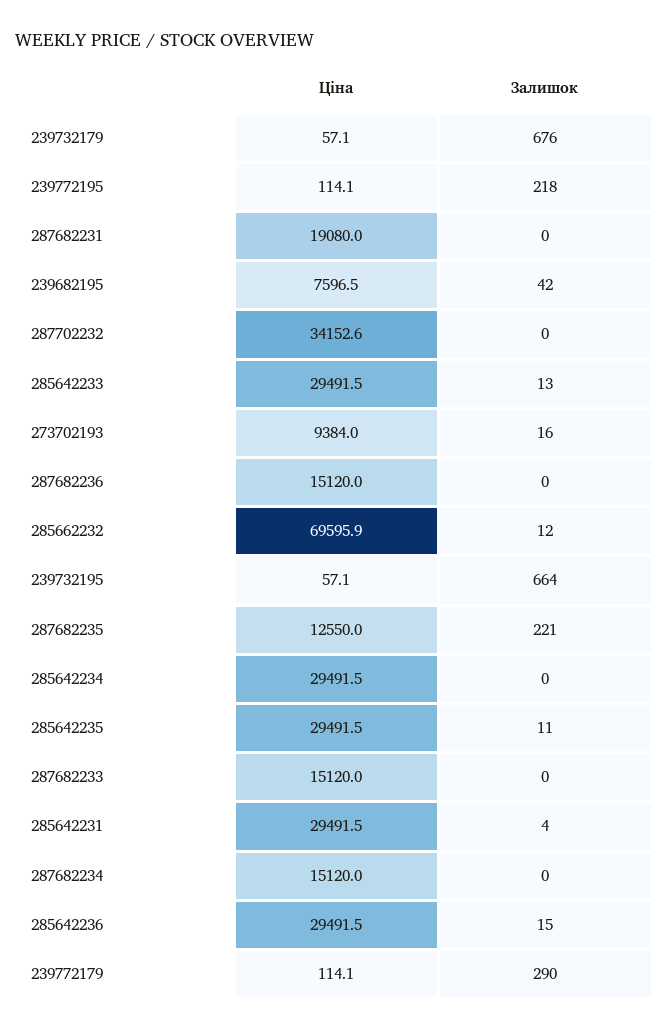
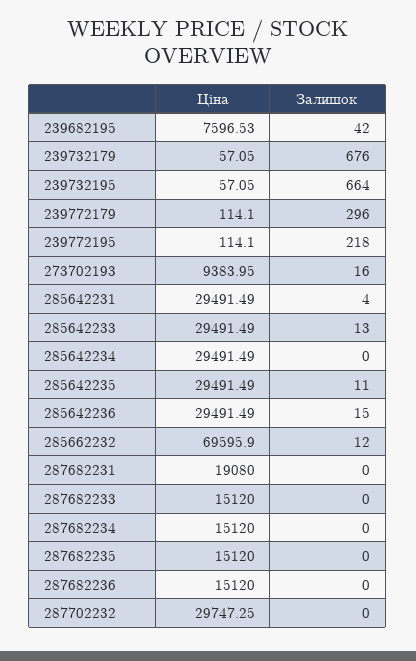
  {
    "Ціна": {
      "239732179": 57.05,
      "239772195": 114.1,
      "287682231": 19080,
      "239682195": 7596.53,
-     "287702232": 34152.6,
+     "287702232": 29747.25,
      "285642233": 29491.49,
      "273702193": 9383.95,
      "287682236": 15120,
      "285662232": 69595.9,
      "239732195": 57.05,
-     "287682235": 12550,
+     "287682235": 15120,
      "285642234": 29491.49,
      "285642235": 29491.49,
      "287682233": 15120,
      "285642231": 29491.49,
      "287682234": 15120,
      "285642236": 29491.49,
      "239772179": 114.1
    },
    "Залишок": {
      "239732179": 676,
      "239772195": 218,
      "287682231": 0,
      "239682195": 42,
      "287702232": 0,
      "285642233": 13,
      "273702193": 16,
      "287682236": 0,
      "285662232": 12,
      "239732195": 664,
-     "287682235": 221,
+     "287682235": 0,
      "285642234": 0,
      "285642235": 11,
      "287682233": 0,
      "285642231": 4,
      "287682234": 0,
      "285642236": 15,
-     "239772179": 290
+     "239772179": 296
    }
  }

